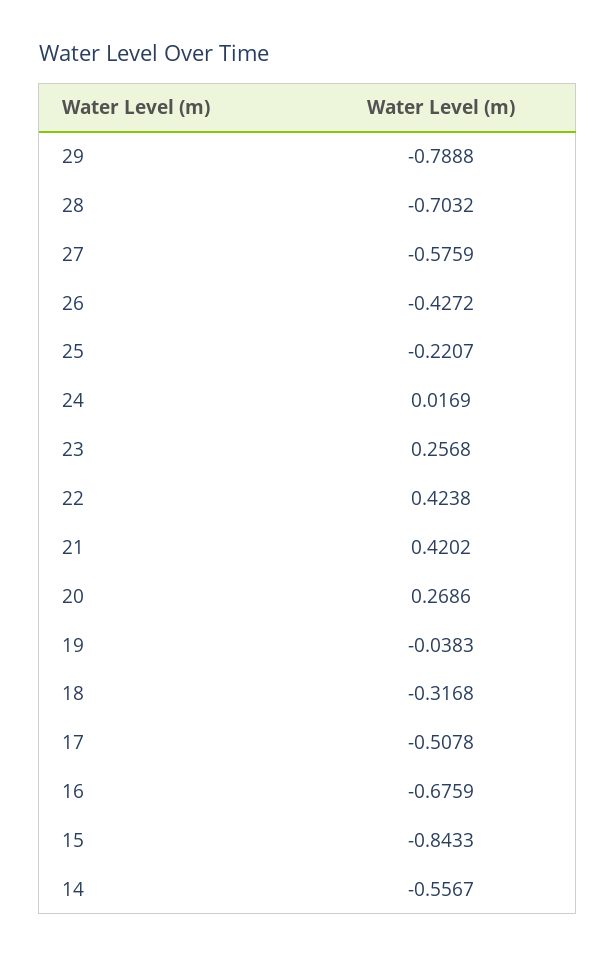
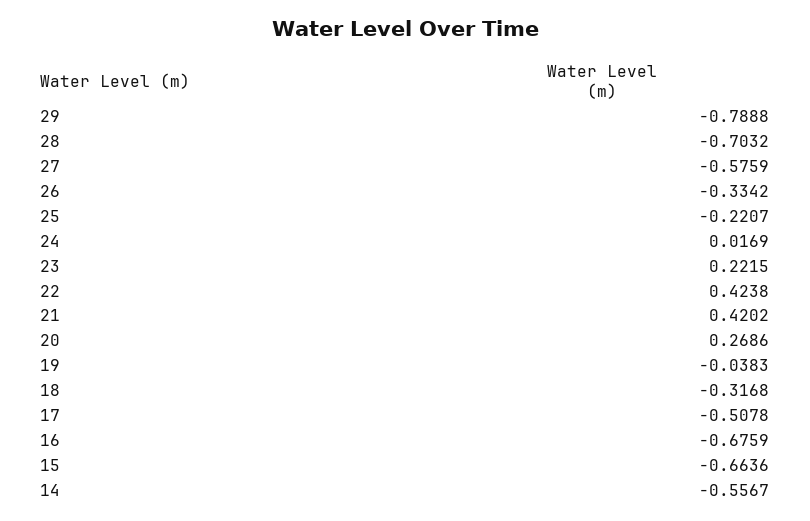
  {
    "29": -0.7888,
    "28": -0.7032,
    "27": -0.5759,
-   "26": -0.4272,
+   "26": -0.3342,
    "25": -0.2207,
    "24": 0.0169,
-   "23": 0.2568,
+   "23": 0.2215,
    "22": 0.4238,
    "21": 0.4202,
    "20": 0.2686,
    "19": -0.0383,
    "18": -0.3168,
    "17": -0.5078,
    "16": -0.6759,
-   "15": -0.8433,
+   "15": -0.6636,
    "14": -0.5567
  }

